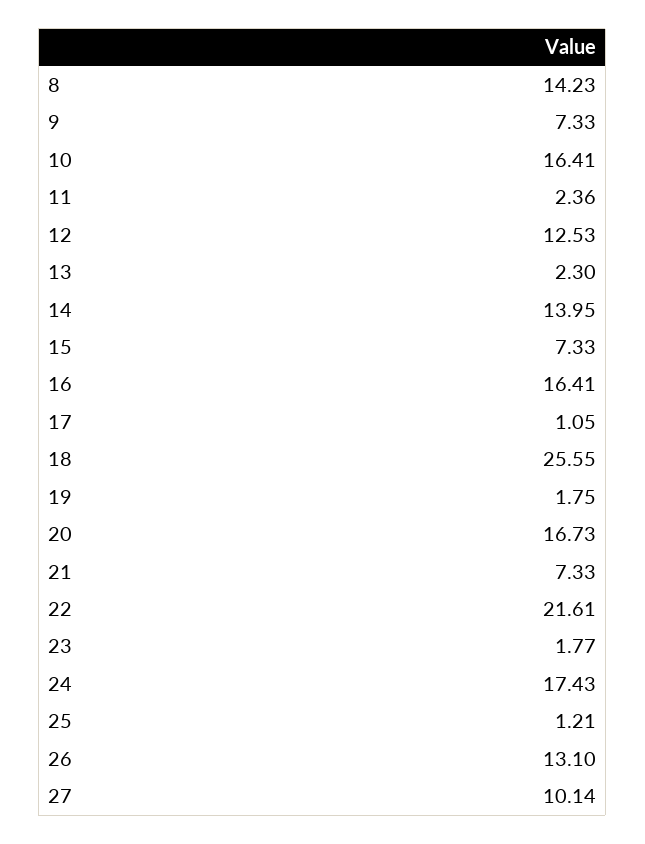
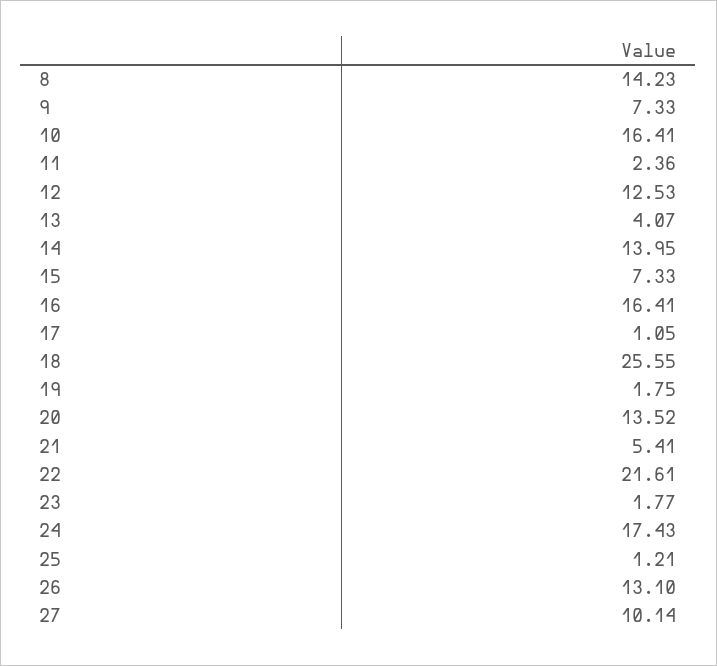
  {
    "8": 14.23,
    "9": 7.33,
    "10": 16.41,
    "11": 2.36,
    "12": 12.53,
-   "13": 2.3,
+   "13": 4.07,
    "14": 13.95,
    "15": 7.33,
    "16": 16.41,
    "17": 1.05,
    "18": 25.55,
    "19": 1.75,
-   "20": 16.73,
+   "20": 13.52,
-   "21": 7.33,
+   "21": 5.41,
    "22": 21.61,
    "23": 1.77,
    "24": 17.43,
    "25": 1.21,
    "26": 13.1,
    "27": 10.14
  }

